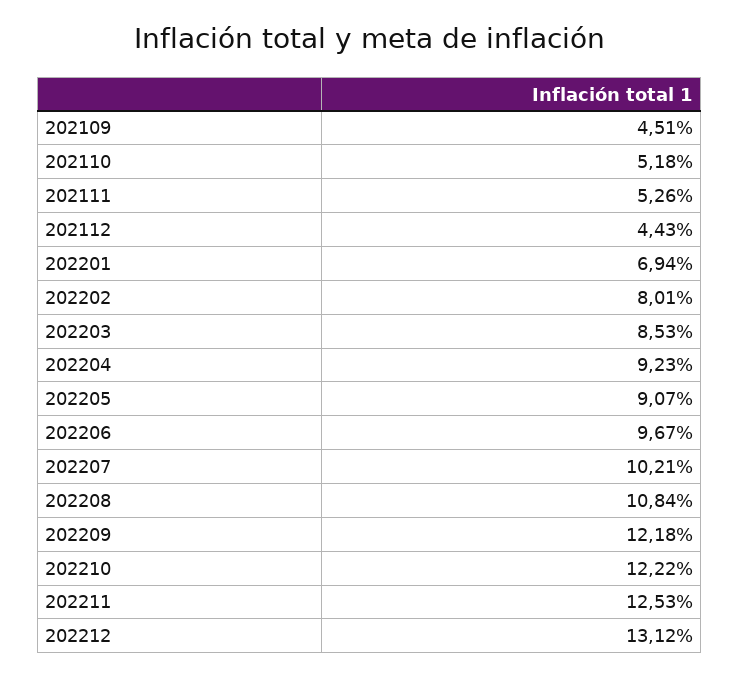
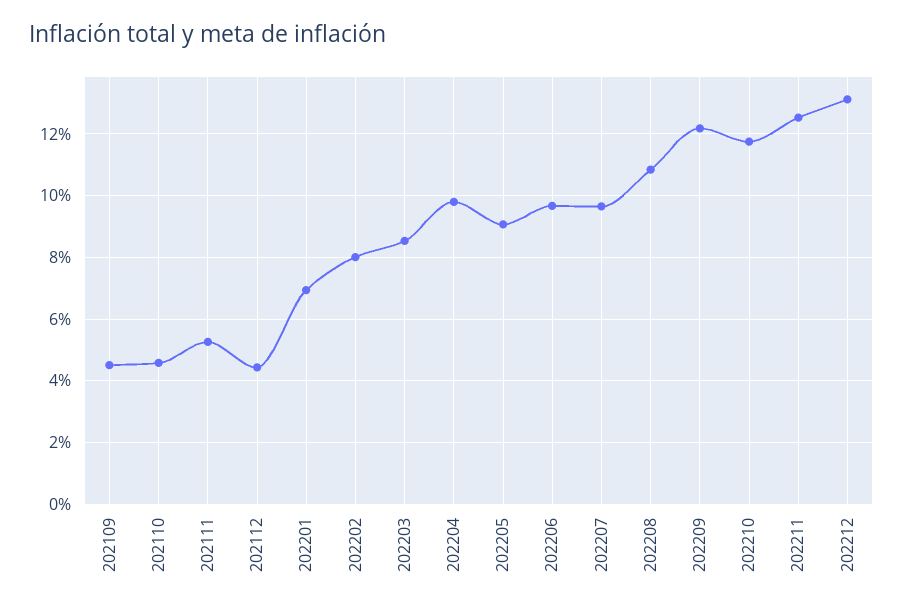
  {
    "202109": 4.51,
-   "202110": 5.18,
+   "202110": 4.6,
    "202111": 5.26,
    "202112": 4.43,
    "202201": 6.94,
    "202202": 8.01,
    "202203": 8.53,
-   "202204": 9.23,
+   "202204": 9.8,
    "202205": 9.07,
    "202206": 9.67,
-   "202207": 10.21,
+   "202207": 9.6,
    "202208": 10.84,
    "202209": 12.18,
-   "202210": 12.22,
+   "202210": 11.8,
    "202211": 12.53,
    "202212": 13.12
  }

